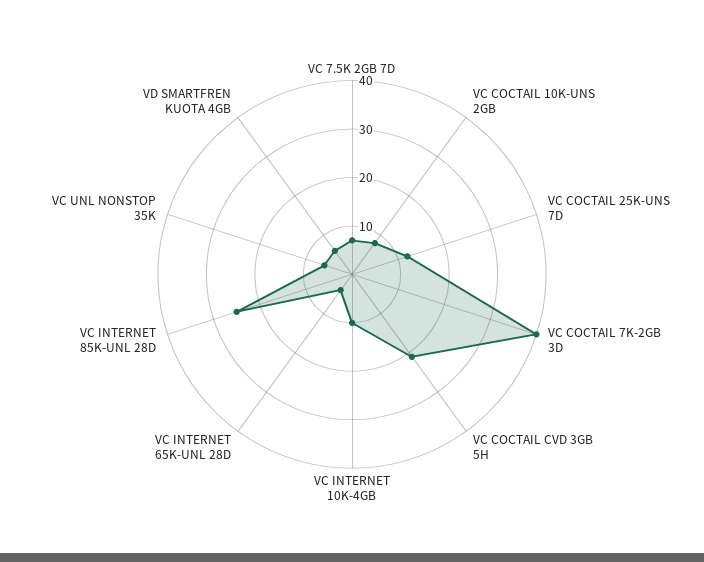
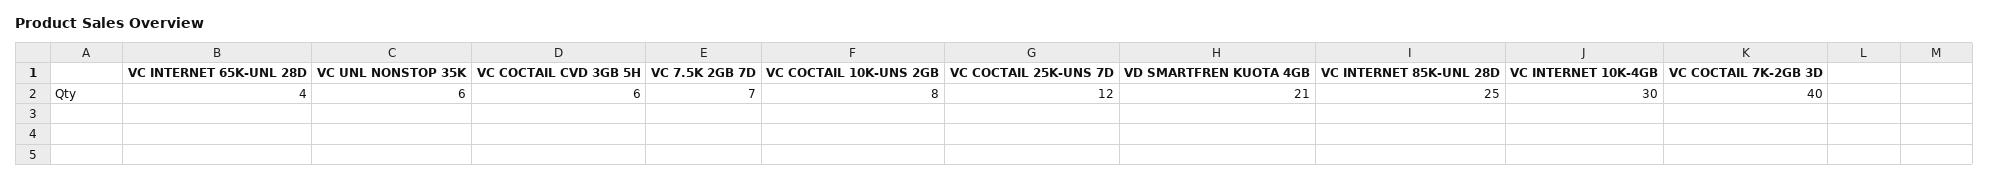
  {
    "VC 7.5K 2GB 7D": 7,
    "VC COCTAIL 10K-UNS 2GB": 8,
    "VC COCTAIL 25K-UNS 7D": 12,
    "VC COCTAIL 7K-2GB 3D": 40,
-   "VC COCTAIL CVD 3GB 5H": 20,
+   "VC COCTAIL CVD 3GB 5H": 6,
-   "VC INTERNET 10K-4GB": 10,
+   "VC INTERNET 10K-4GB": 30,
    "VC INTERNET 65K-UNL 28D": 4,
    "VC INTERNET 85K-UNL 28D": 25,
    "VC UNL NONSTOP 35K": 6,
-   "VD SMARTFREN KUOTA 4GB": 5
+   "VD SMARTFREN KUOTA 4GB": 21
  }

